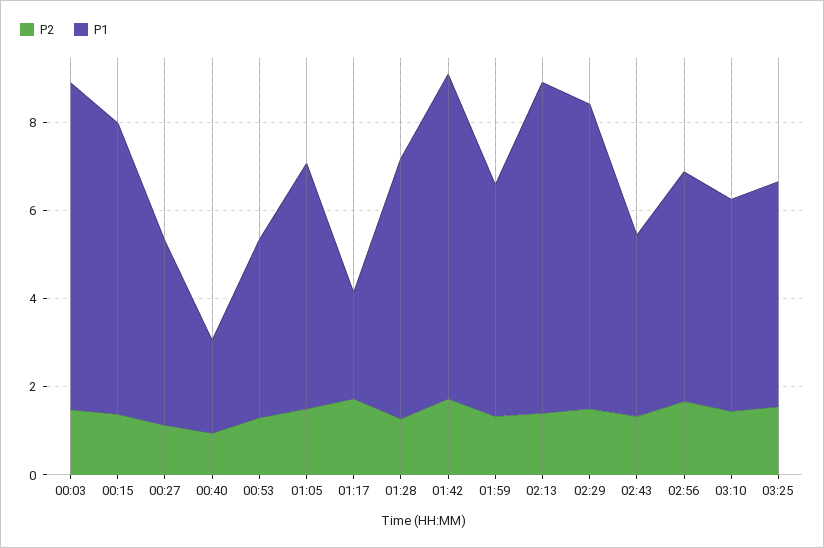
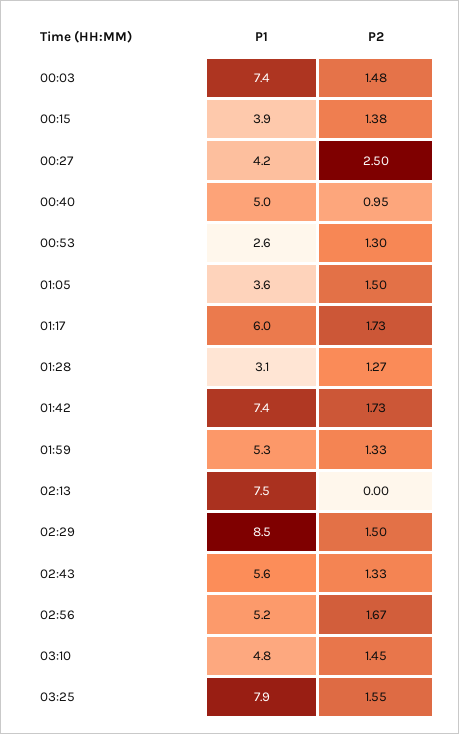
  {
    "P2": {
      "00:03": 1.48,
      "00:15": 1.38,
-     "00:27": 1,
+     "00:27": 2.5,
      "00:40": 0.95,
      "00:53": 1.3,
      "01:05": 1.5,
      "01:17": 1.73,
      "01:28": 1.27,
      "01:42": 1.73,
      "01:59": 1.33,
-     "02:13": 1.5,
+     "02:13": 0,
      "02:29": 1.5,
      "02:43": 1.33,
      "02:56": 1.67,
      "03:10": 1.45,
      "03:25": 1.55
    },
    "P1": {
      "00:03": 7.4,
-     "00:15": 6.5,
+     "00:15": 3.9,
      "00:27": 4.2,
-     "00:40": 2,
+     "00:40": 5,
-     "00:53": 4,
+     "00:53": 2.6,
-     "01:05": 5.5,
+     "01:05": 3.6,
-     "01:17": 2.5,
+     "01:17": 6,
-     "01:28": 6,
+     "01:28": 3.1,
      "01:42": 7.4,
      "01:59": 5.3,
      "02:13": 7.5,
-     "02:29": 7,
+     "02:29": 8.5,
-     "02:43": 4,
+     "02:43": 5.6,
      "02:56": 5.2,
      "03:10": 4.8,
-     "03:25": 5
+     "03:25": 7.9
    }
  }

